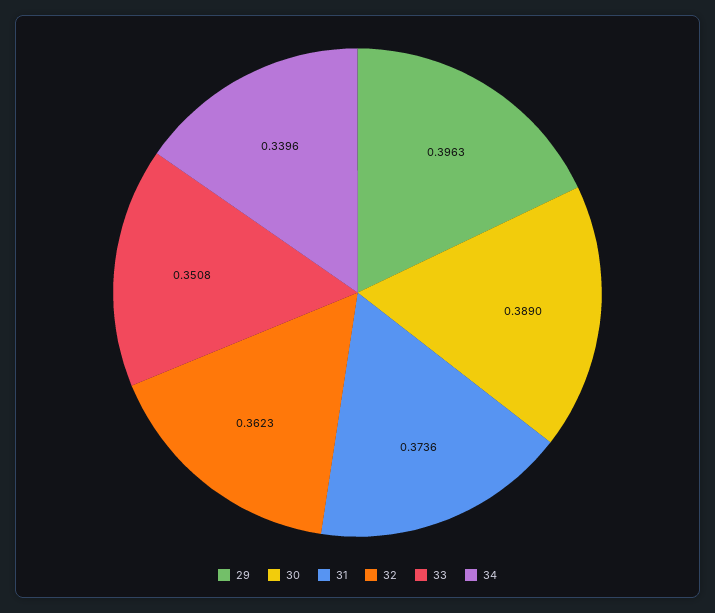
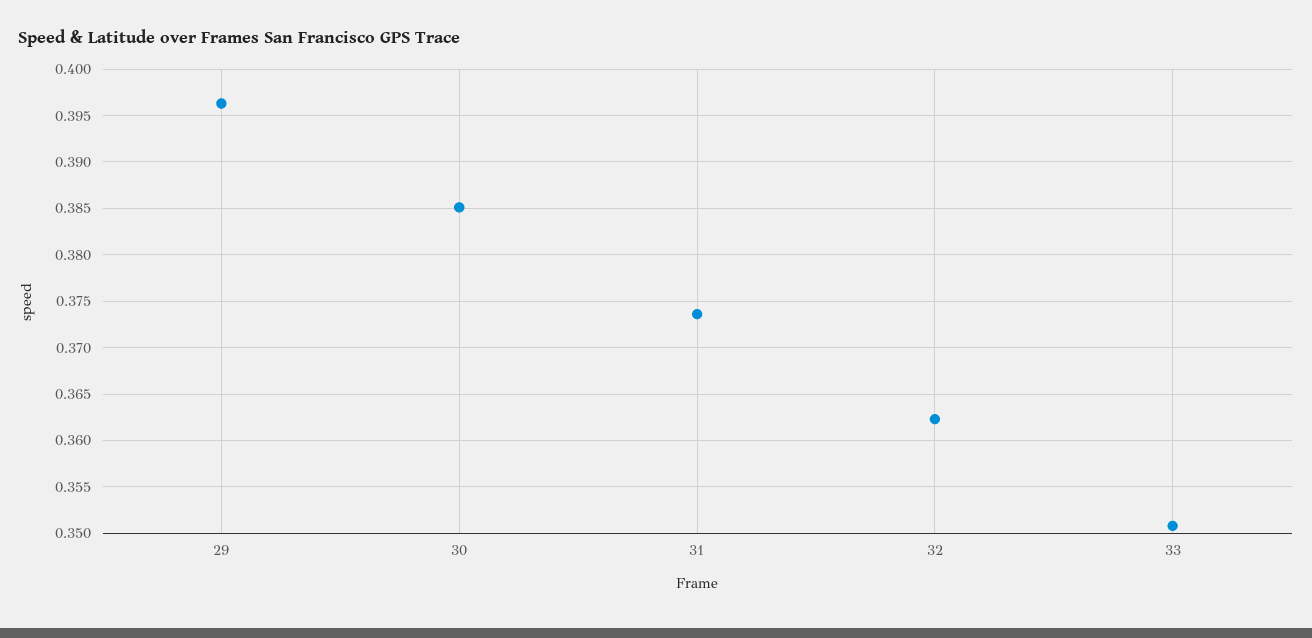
  {
    "29": 0.3963,
-   "30": 0.389,
+   "30": 0.385,
    "31": 0.3736,
    "32": 0.3623,
-   "33": 0.3508,
+   "33": 0.3508
-   "34": 0.3396
  }

